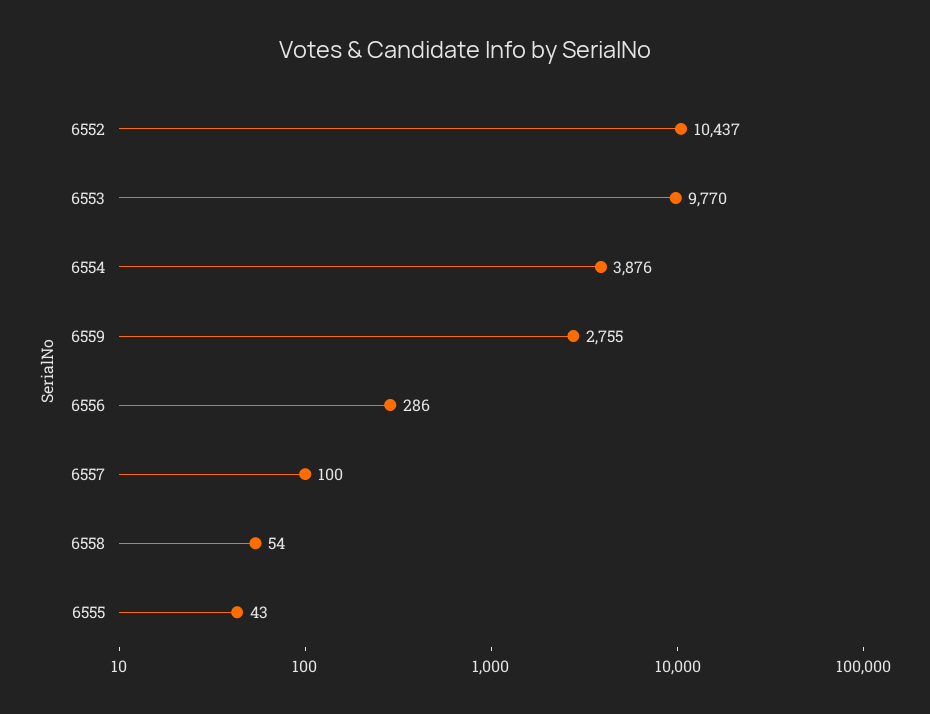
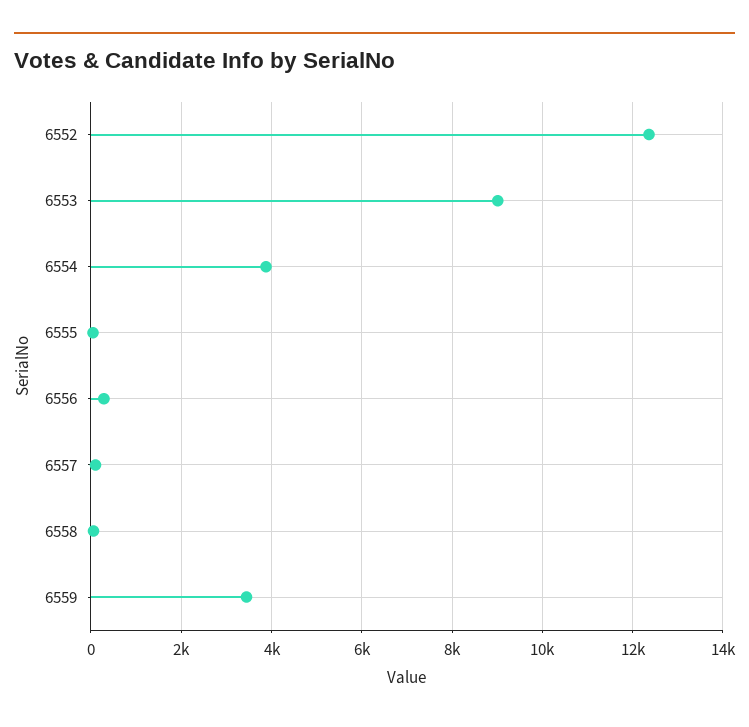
  {
-   "6552": 10437,
+   "6552": 12400,
-   "6553": 9770,
+   "6553": 9000,
    "6554": 3876,
-   "6559": 2755,
+   "6559": 3400,
    "6556": 286,
    "6557": 100,
    "6558": 54,
    "6555": 43
  }

